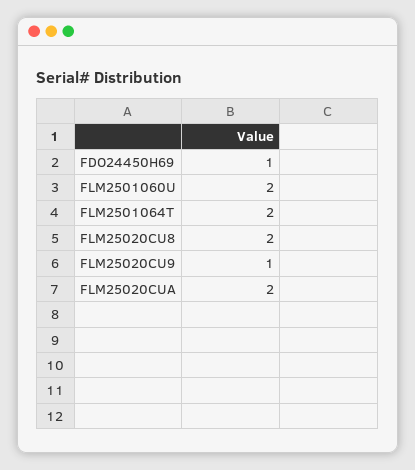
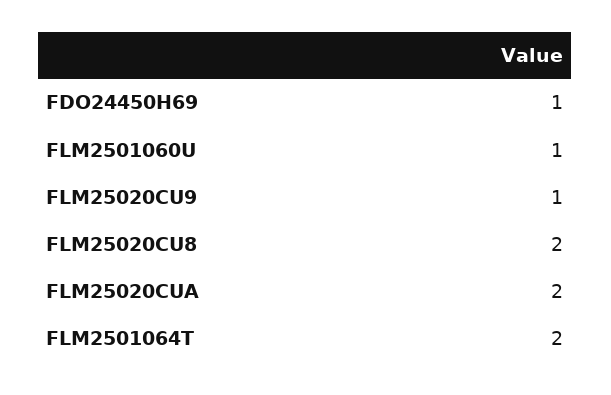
  {
    "FDO24450H69": 1,
-   "FLM2501060U": 2,
+   "FLM2501060U": 1,
    "FLM2501064T": 2,
    "FLM25020CU8": 2,
    "FLM25020CU9": 1,
    "FLM25020CUA": 2
  }

